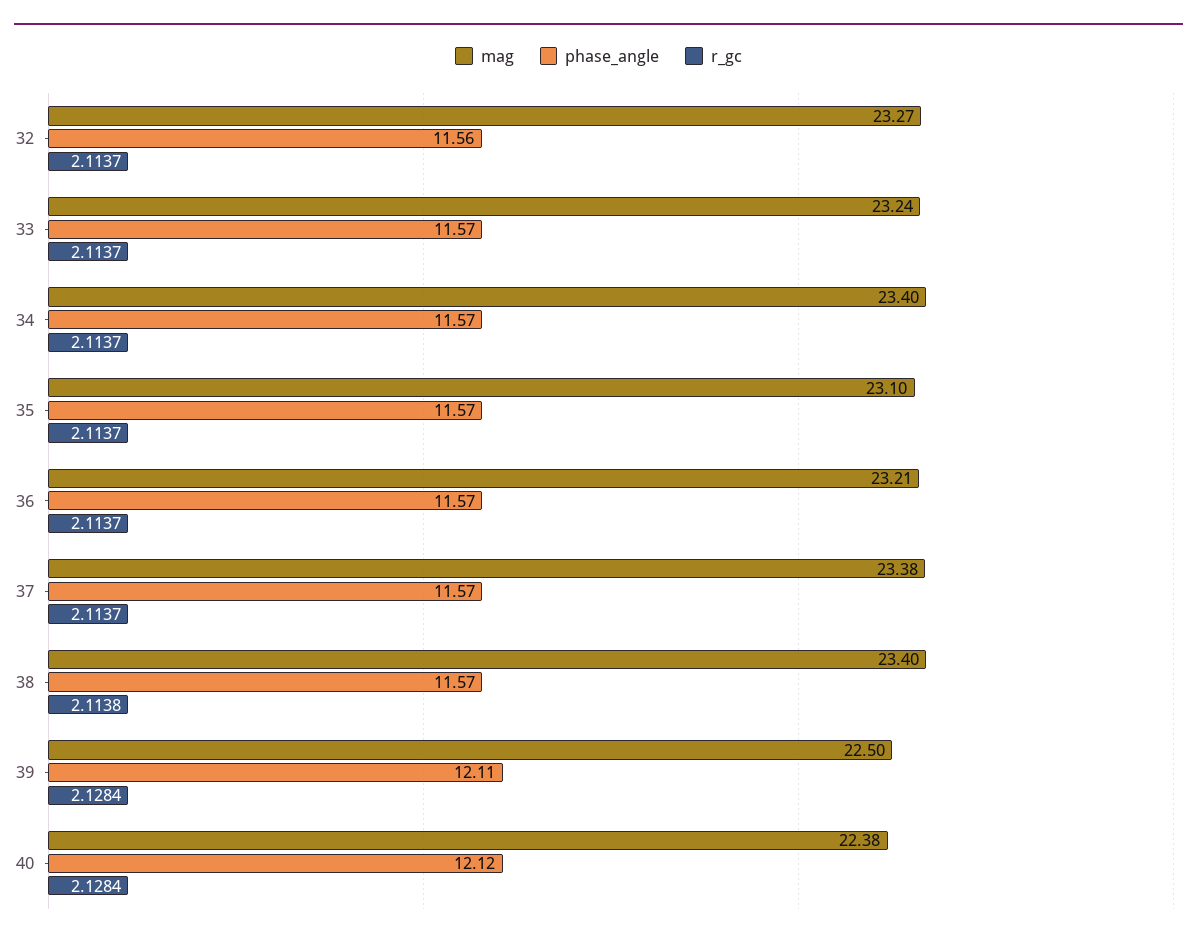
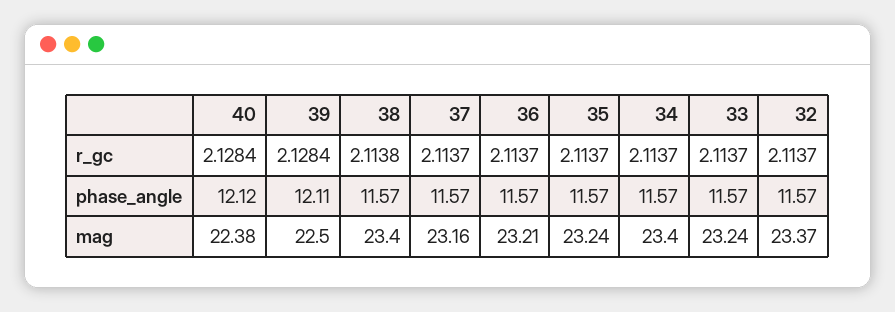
  {
    "mag": {
-     "32": 23.27,
+     "32": 23.37,
      "33": 23.24,
      "34": 23.4,
-     "35": 23.1,
+     "35": 23.24,
      "36": 23.21,
-     "37": 23.38,
+     "37": 23.16,
      "38": 23.4,
      "39": 22.5,
      "40": 22.38
    },
    "phase_angle": {
-     "32": 11.56,
+     "32": 11.57,
      "33": 11.57,
      "34": 11.57,
      "35": 11.57,
      "36": 11.57,
      "37": 11.57,
      "38": 11.57,
      "39": 12.11,
      "40": 12.12
    },
    "r_gc": {
      "32": 2.1137,
      "33": 2.1137,
      "34": 2.1137,
      "35": 2.1137,
      "36": 2.1137,
      "37": 2.1137,
      "38": 2.1138,
      "39": 2.1284,
      "40": 2.1284
    }
  }

